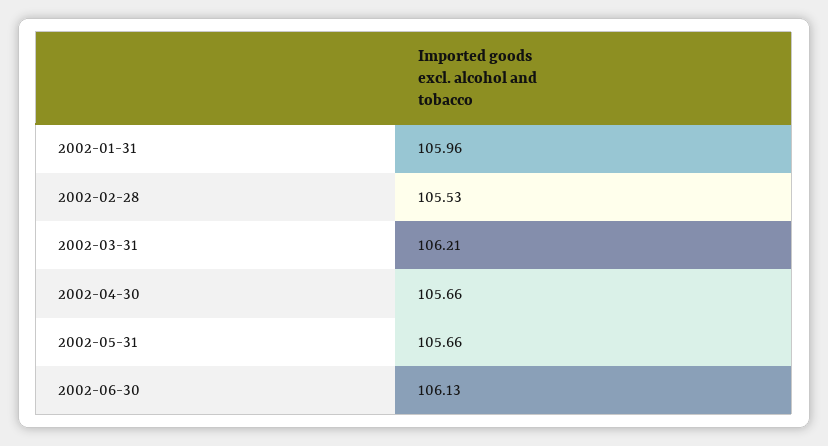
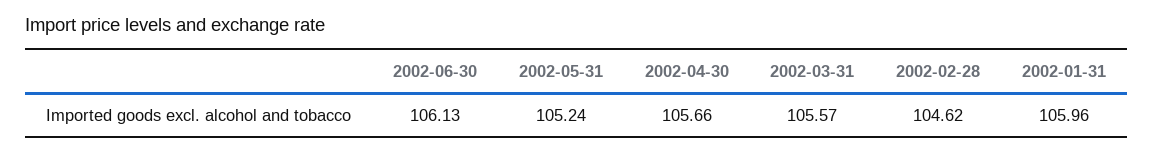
  {
    "2002-01-31": 105.96,
-   "2002-02-28": 105.53,
+   "2002-02-28": 104.62,
-   "2002-03-31": 106.21,
+   "2002-03-31": 105.57,
    "2002-04-30": 105.66,
-   "2002-05-31": 105.66,
+   "2002-05-31": 105.24,
    "2002-06-30": 106.13
  }

